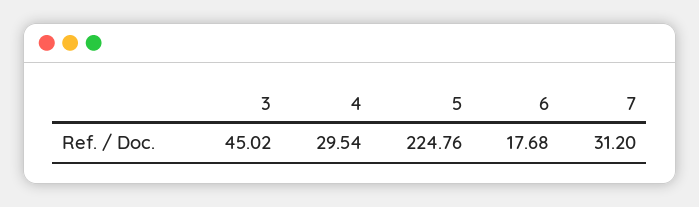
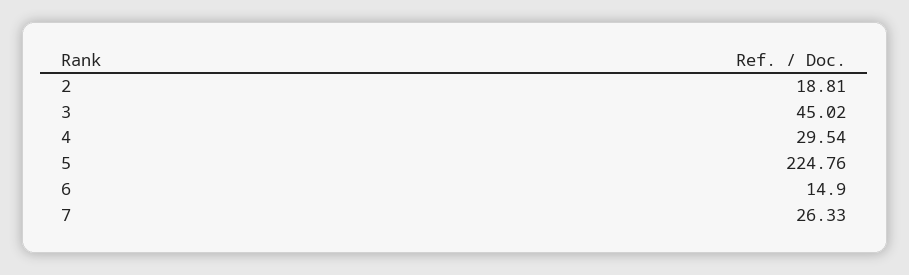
  {
    "3": 45.02,
    "4": 29.54,
    "5": 224.76,
-   "6": 17.68,
+   "6": 14.9,
-   "7": 31.2
+   "7": 26.33,
+   "2": 18.81
  }

